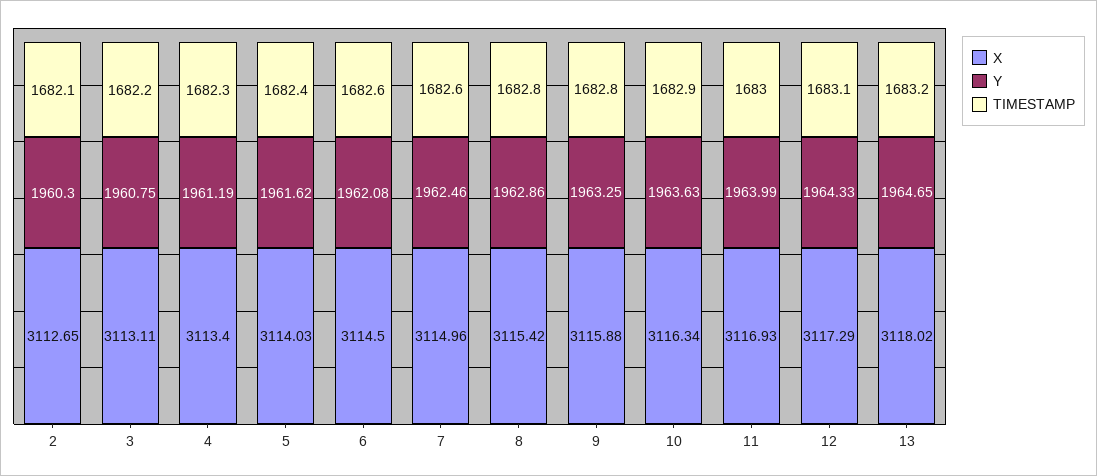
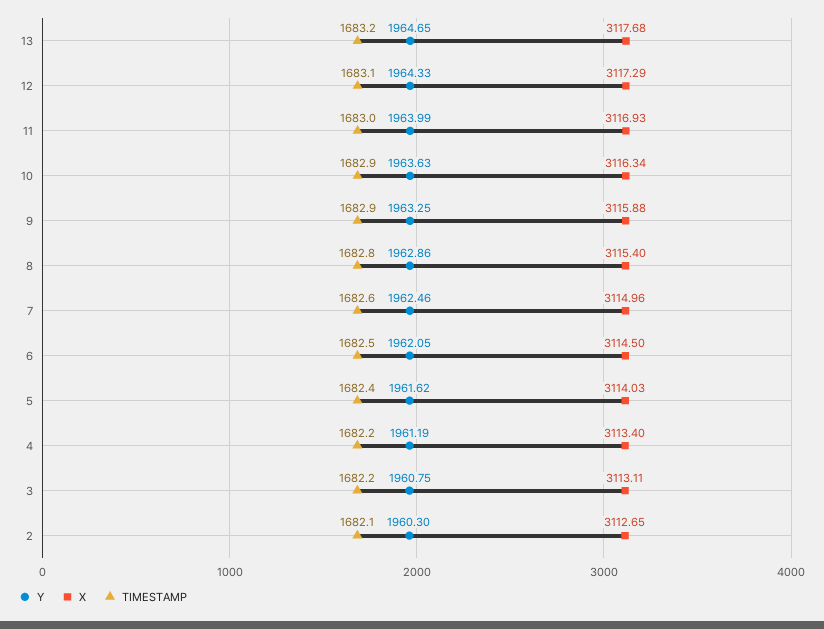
  {
    "X": {
      "2": 3112.65,
      "3": 3113.11,
      "4": 3113.4,
      "5": 3114.03,
      "6": 3114.5,
      "7": 3114.96,
-     "8": 3115.42,
+     "8": 3115.4,
      "9": 3115.88,
      "10": 3116.34,
      "11": 3116.93,
      "12": 3117.29,
-     "13": 3118.02
+     "13": 3117.68
    },
    "Y": {
      "2": 1960.3,
      "3": 1960.75,
      "4": 1961.19,
      "5": 1961.62,
-     "6": 1962.08,
+     "6": 1962.05,
      "7": 1962.46,
      "8": 1962.86,
      "9": 1963.25,
      "10": 1963.63,
      "11": 1963.99,
      "12": 1964.33,
      "13": 1964.65
    },
    "TIMESTAMP": {
      "2": 1682.1,
      "3": 1682.2,
-     "4": 1682.3,
+     "4": 1682.2,
      "5": 1682.4,
-     "6": 1682.6,
+     "6": 1682.5,
      "7": 1682.6,
      "8": 1682.8,
-     "9": 1682.8,
+     "9": 1682.9,
      "10": 1682.9,
      "11": 1683,
      "12": 1683.1,
      "13": 1683.2
    }
  }

